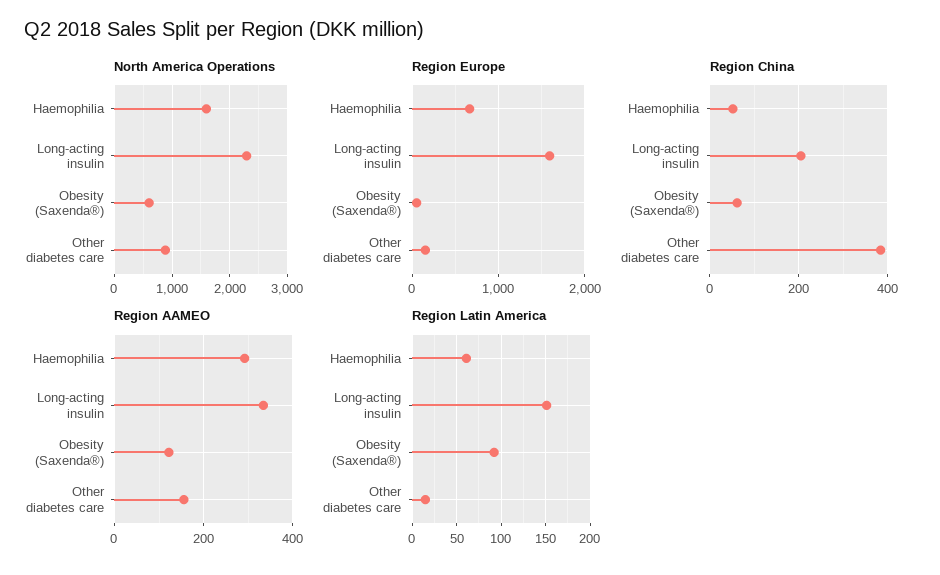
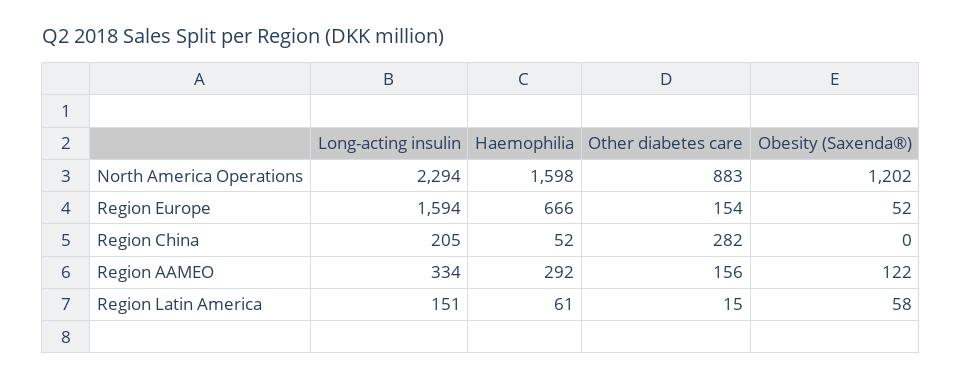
  {
    "North America Operations": {
      "Haemophilia": 1598,
      "Long-acting insulin": 2294,
-     "Obesity (Saxenda®)": 600,
+     "Obesity (Saxenda®)": 1202,
      "Other diabetes care": 883
    },
    "Region Europe": {
      "Haemophilia": 666,
      "Long-acting insulin": 1594,
      "Obesity (Saxenda®)": 52,
      "Other diabetes care": 154
    },
    "Region China": {
      "Haemophilia": 52,
      "Long-acting insulin": 205,
-     "Obesity (Saxenda®)": 60,
+     "Obesity (Saxenda®)": 0,
-     "Other diabetes care": 380
+     "Other diabetes care": 282
    },
    "Region AAMEO": {
      "Haemophilia": 292,
      "Long-acting insulin": 334,
      "Obesity (Saxenda®)": 122,
      "Other diabetes care": 156
    },
    "Region Latin America": {
      "Haemophilia": 61,
      "Long-acting insulin": 151,
-     "Obesity (Saxenda®)": 90,
+     "Obesity (Saxenda®)": 58,
      "Other diabetes care": 15
    }
  }

